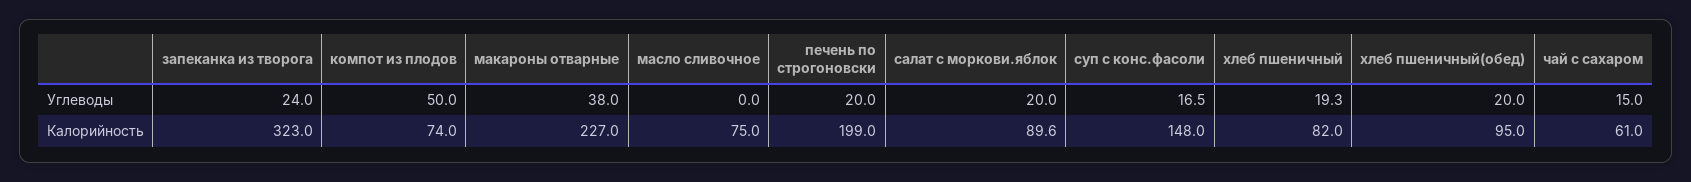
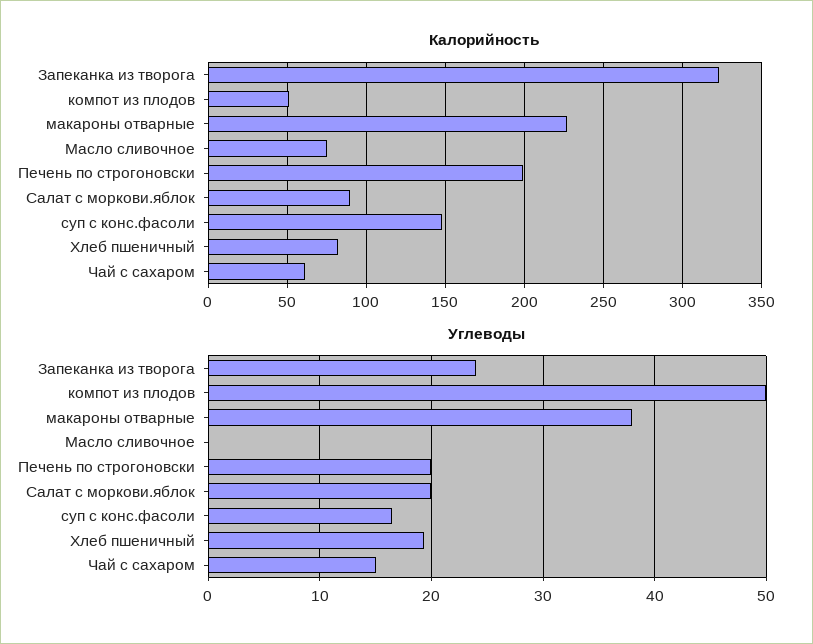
  {
    "Углеводы": {
      "запеканка из творога": 24,
      "компот из плодов": 50,
      "макароны отварные": 38,
      "масло сливочное": 0,
      "печень по строгоновски": 20,
      "салат с моркови.яблок": 20,
      "суп с конс.фасоли": 16.5,
      "хлеб пшеничный": 19.3,
-     "хлеб пшеничный(обед)": 20,
      "чай с сахаром": 15
    },
    "Калорийность": {
      "запеканка из творога": 323,
-     "компот из плодов": 74,
+     "компот из плодов": 50,
      "макароны отварные": 227,
      "масло сливочное": 75,
      "печень по строгоновски": 199,
      "салат с моркови.яблок": 89.6,
      "суп с конс.фасоли": 148,
      "хлеб пшеничный": 82,
-     "хлеб пшеничный(обед)": 95,
      "чай с сахаром": 61
    }
  }

